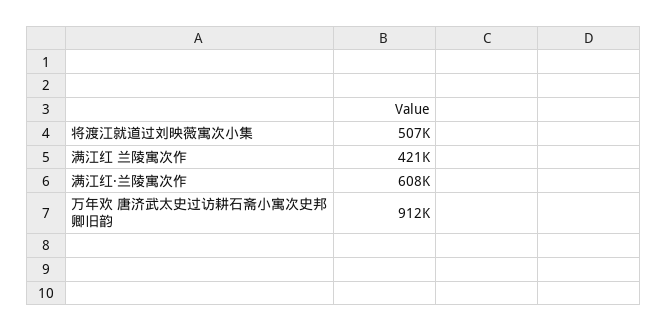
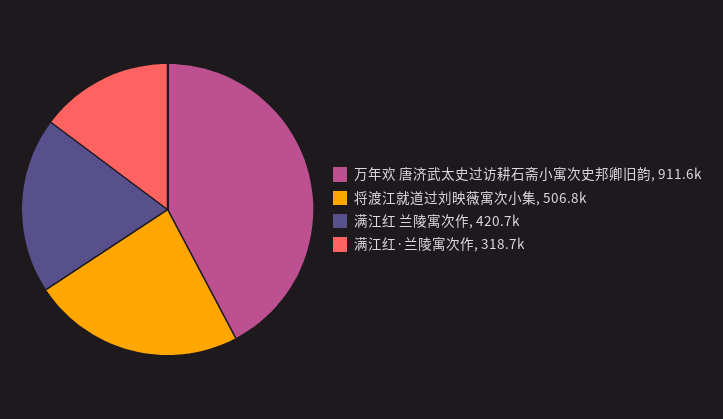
  {
    "将渡江就道过刘映薇寓次小集": 506800,
    "满江红 兰陵寓次作": 420700,
-   "满江红·兰陵寓次作": 608000,
+   "满江红·兰陵寓次作": 318700,
    "万年欢 唐济武太史过访耕石斋小寓次史邦卿旧韵": 911600
  }

